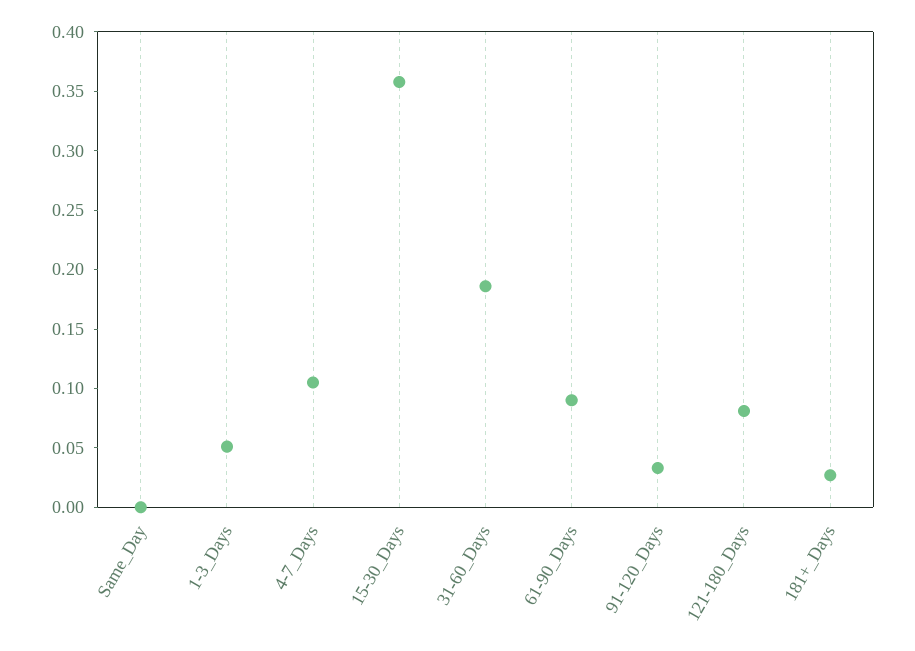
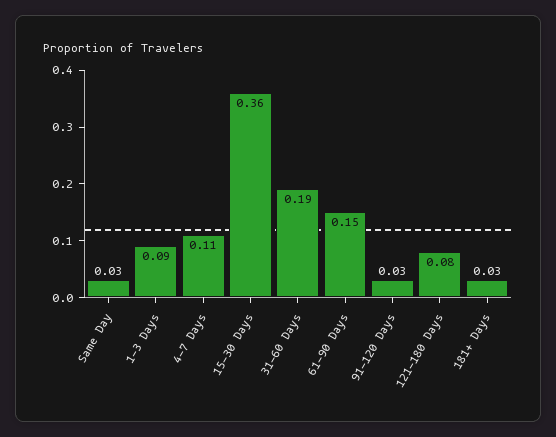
  {
-   "Same_Day": 0,
+   "Same_Day": 0.03,
-   "1-3_Days": 0.05,
+   "1-3_Days": 0.09,
    "4-7_Days": 0.11,
    "15-30_Days": 0.36,
    "31-60_Days": 0.19,
-   "61-90_Days": 0.09,
+   "61-90_Days": 0.15,
    "91-120_Days": 0.03,
    "121-180_Days": 0.08,
    "181+_Days": 0.03
  }

